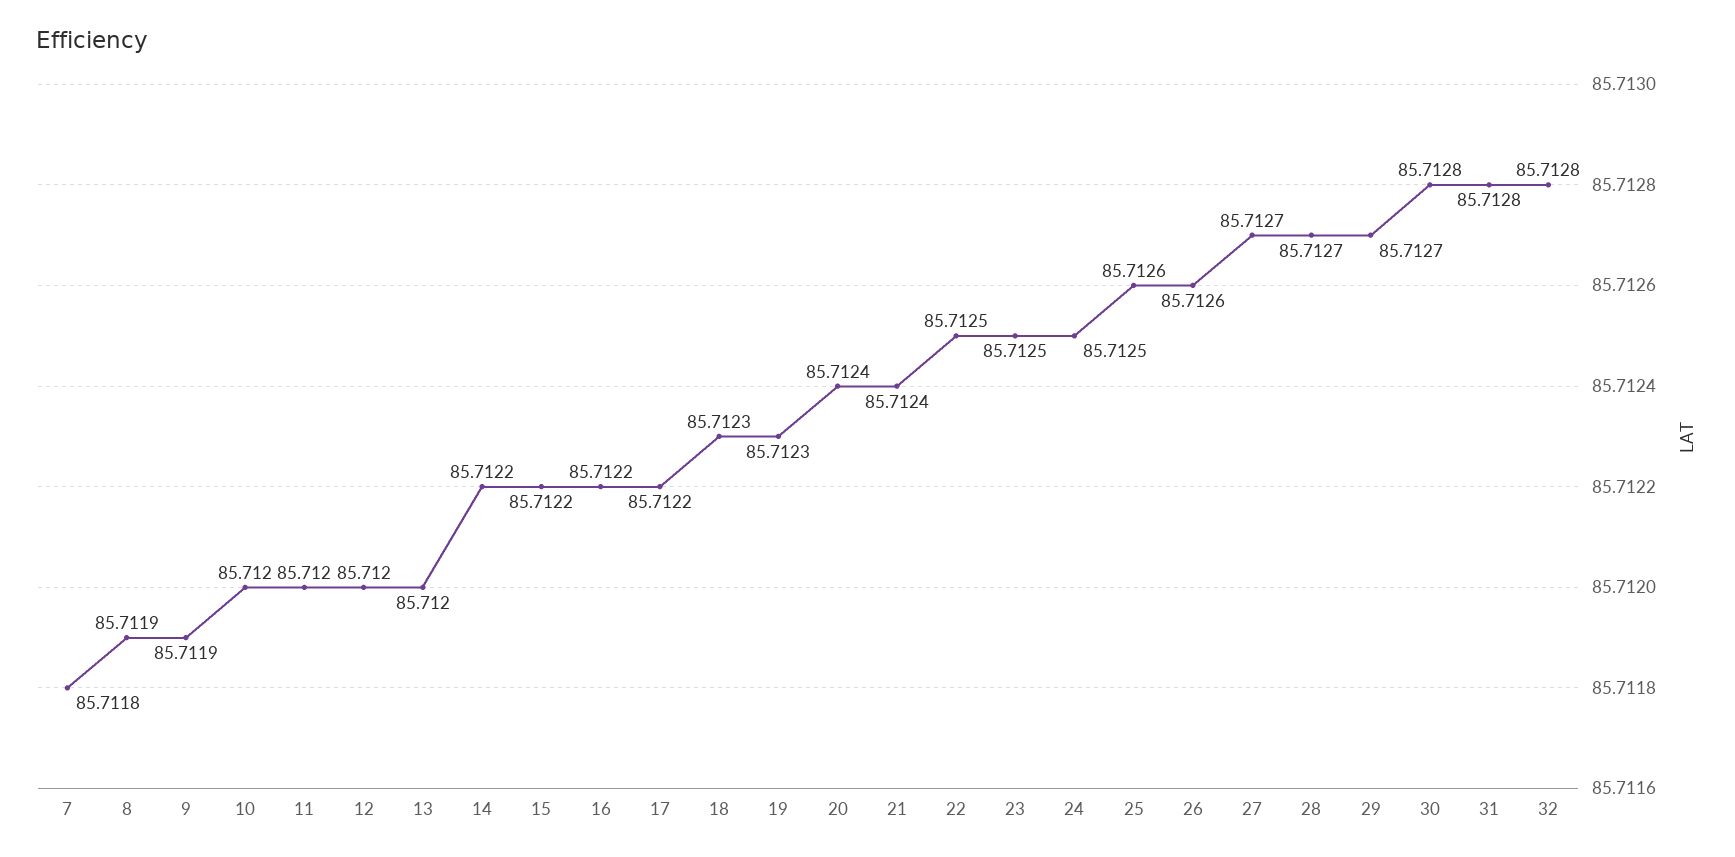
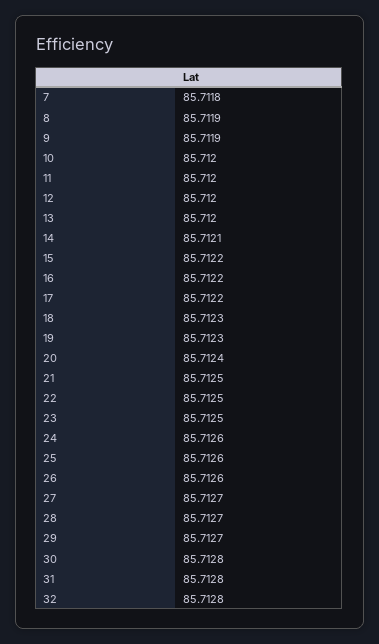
  {
    "7": 85.7118,
    "8": 85.7119,
    "9": 85.7119,
    "10": 85.712,
    "11": 85.712,
    "12": 85.712,
    "13": 85.712,
-   "14": 85.7122,
+   "14": 85.7121,
    "15": 85.7122,
    "16": 85.7122,
    "17": 85.7122,
    "18": 85.7123,
    "19": 85.7123,
    "20": 85.7124,
-   "21": 85.7124,
+   "21": 85.7125,
    "22": 85.7125,
    "23": 85.7125,
-   "24": 85.7125,
+   "24": 85.7126,
    "25": 85.7126,
    "26": 85.7126,
    "27": 85.7127,
    "28": 85.7127,
    "29": 85.7127,
    "30": 85.7128,
    "31": 85.7128,
    "32": 85.7128
  }

